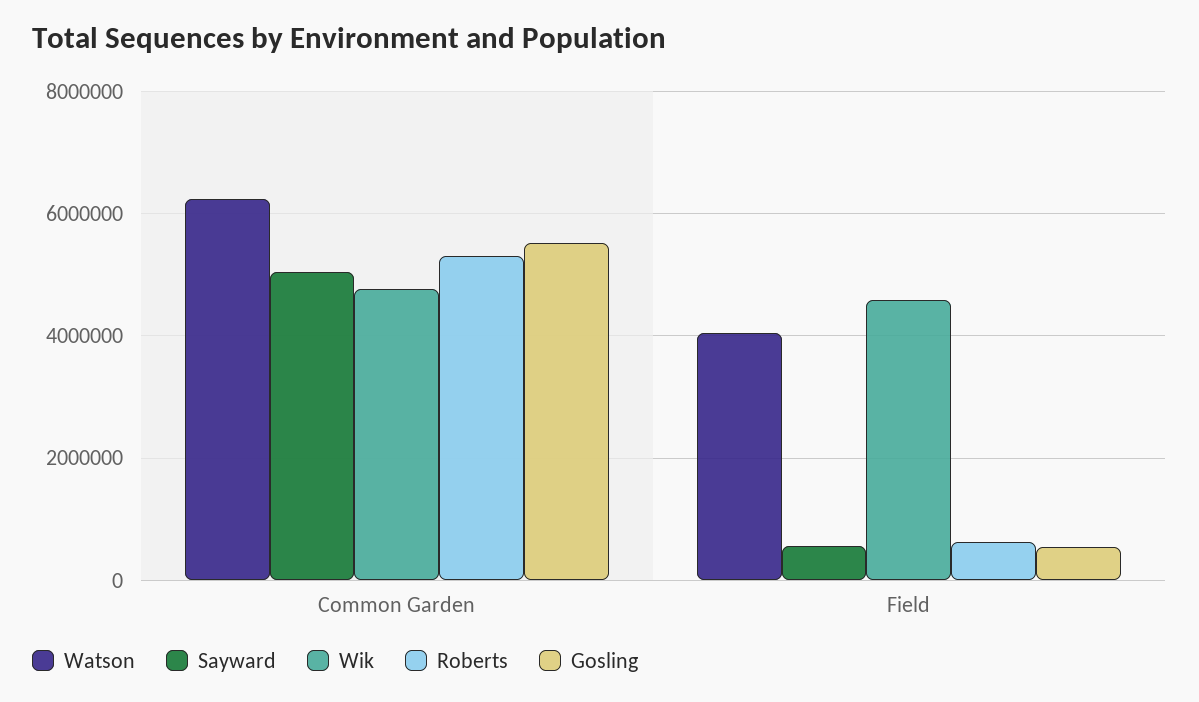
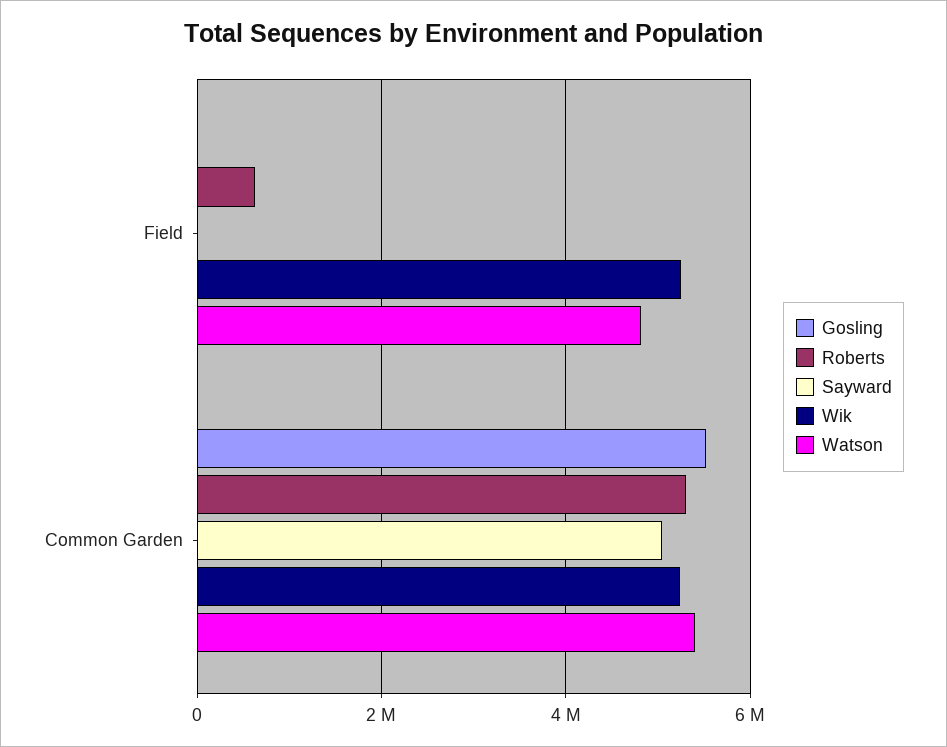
  {
    "Watson": {
-     "Common Garden": 6200000,
+     "Common Garden": 5400000,
-     "Field": 4000000
+     "Field": 4800000
    },
    "Sayward": {
      "Common Garden": 5000000,
-     "Field": 600000
+     "Field": 0
    },
    "Wik": {
-     "Common Garden": 4800000,
+     "Common Garden": 5200000,
-     "Field": 4600000
+     "Field": 5200000
    },
    "Roberts": {
      "Common Garden": 5400000,
      "Field": 600000
    },
    "Gosling": {
      "Common Garden": 5600000,
-     "Field": 600000
+     "Field": 0
    }
  }

